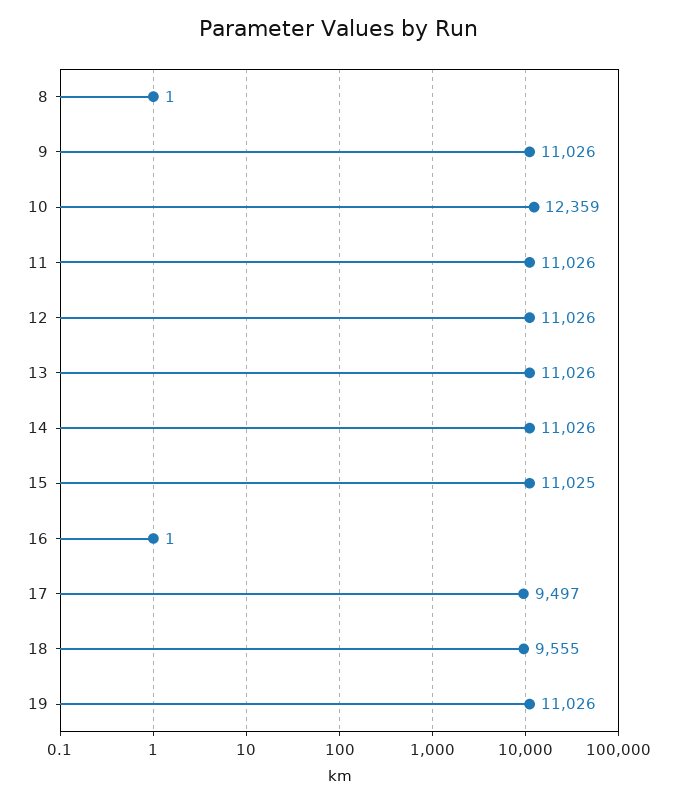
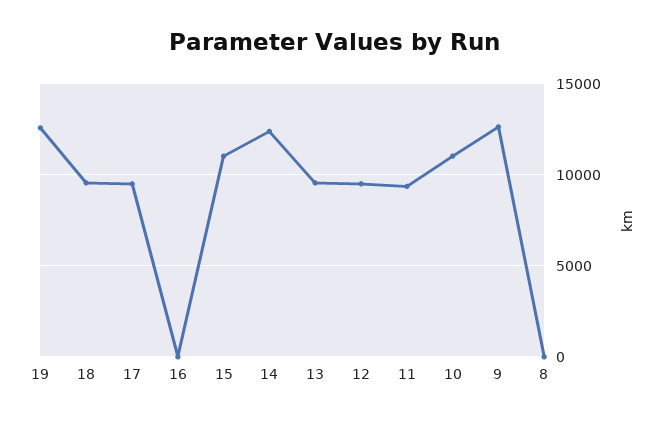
  {
    "8": 1,
-   "9": 11026,
+   "9": 12500,
-   "10": 12359,
+   "10": 11000,
-   "11": 11026,
+   "11": 9500,
-   "12": 11026,
+   "12": 9500,
-   "13": 11026,
+   "13": 9500,
-   "14": 11026,
+   "14": 12500,
    "15": 11025,
    "16": 1,
    "17": 9497,
    "18": 9555,
-   "19": 11026
+   "19": 12500
  }

